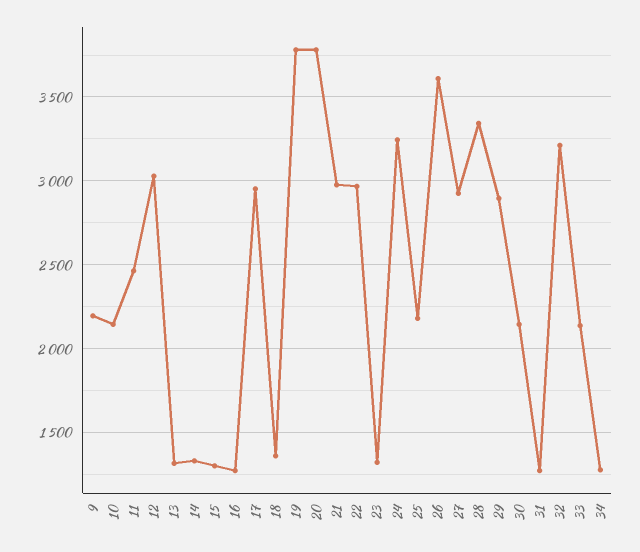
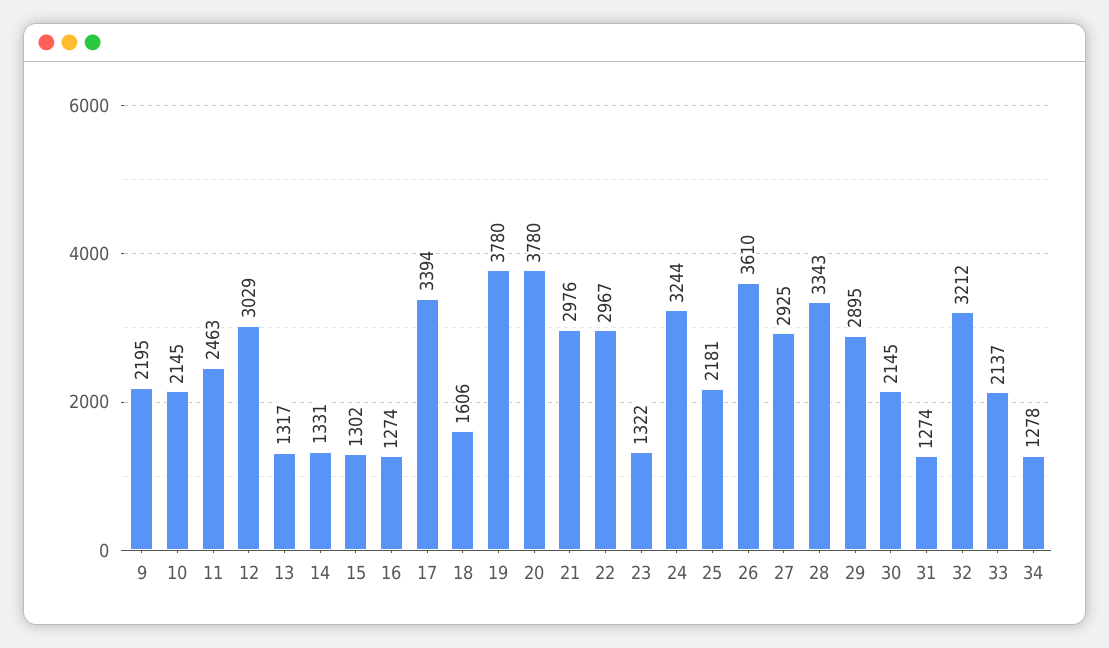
  {
    "9": 2195,
    "10": 2145,
    "11": 2463,
    "12": 3029,
    "13": 1317,
    "14": 1331,
    "15": 1302,
    "16": 1274,
-   "17": 2950,
+   "17": 3394,
-   "18": 1350,
+   "18": 1606,
    "19": 3780,
    "20": 3780,
    "21": 2976,
    "22": 2967,
    "23": 1322,
    "24": 3244,
    "25": 2181,
    "26": 3610,
    "27": 2925,
    "28": 3343,
    "29": 2895,
    "30": 2145,
    "31": 1274,
    "32": 3212,
    "33": 2137,
    "34": 1278
  }

